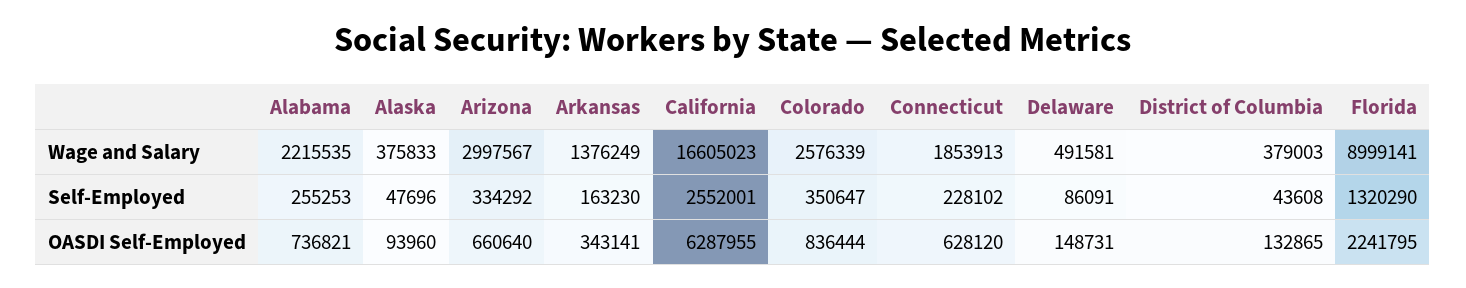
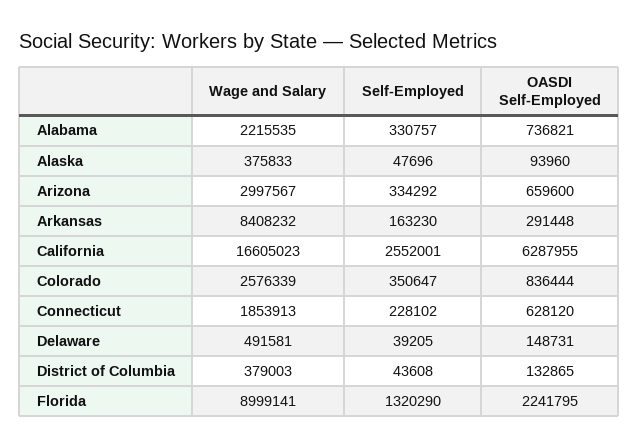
  {
    "Alabama": {
      "Wage and Salary": 2215535,
-     "Self-Employed": 255253,
+     "Self-Employed": 330757,
      "OASDI Self-Employed": 736821
    },
    "Alaska": {
      "Wage and Salary": 375833,
      "Self-Employed": 47696,
      "OASDI Self-Employed": 93960
    },
    "Arizona": {
      "Wage and Salary": 2997567,
      "Self-Employed": 334292,
-     "OASDI Self-Employed": 660640
+     "OASDI Self-Employed": 659600
    },
    "Arkansas": {
-     "Wage and Salary": 1376249,
+     "Wage and Salary": 8408232,
      "Self-Employed": 163230,
-     "OASDI Self-Employed": 343141
+     "OASDI Self-Employed": 291448
    },
    "California": {
      "Wage and Salary": 16605023,
      "Self-Employed": 2552001,
      "OASDI Self-Employed": 6287955
    },
    "Colorado": {
      "Wage and Salary": 2576339,
      "Self-Employed": 350647,
      "OASDI Self-Employed": 836444
    },
    "Connecticut": {
      "Wage and Salary": 1853913,
      "Self-Employed": 228102,
      "OASDI Self-Employed": 628120
    },
    "Delaware": {
      "Wage and Salary": 491581,
-     "Self-Employed": 86091,
+     "Self-Employed": 39205,
      "OASDI Self-Employed": 148731
    },
    "District of Columbia": {
      "Wage and Salary": 379003,
      "Self-Employed": 43608,
      "OASDI Self-Employed": 132865
    },
    "Florida": {
      "Wage and Salary": 8999141,
      "Self-Employed": 1320290,
      "OASDI Self-Employed": 2241795
    }
  }

